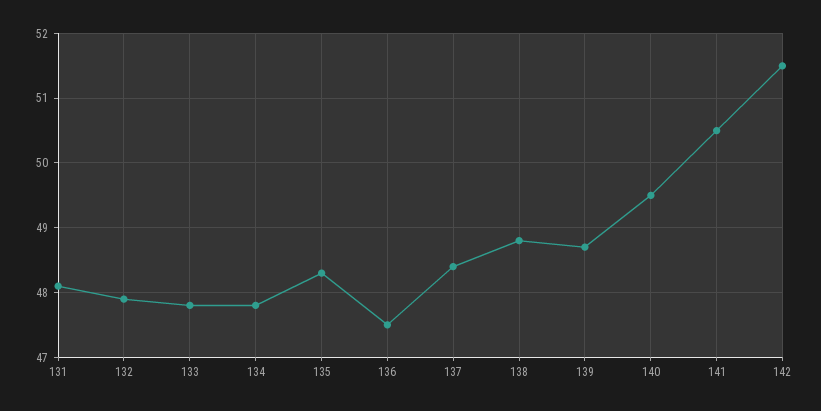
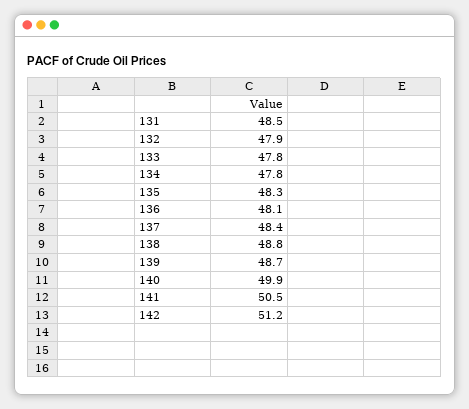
  {
-   "131": 48.1,
+   "131": 48.5,
    "132": 47.9,
    "133": 47.8,
    "134": 47.8,
    "135": 48.3,
-   "136": 47.5,
+   "136": 48.1,
    "137": 48.4,
    "138": 48.8,
    "139": 48.7,
-   "140": 49.5,
+   "140": 49.9,
    "141": 50.5,
-   "142": 51.5
+   "142": 51.2
  }

